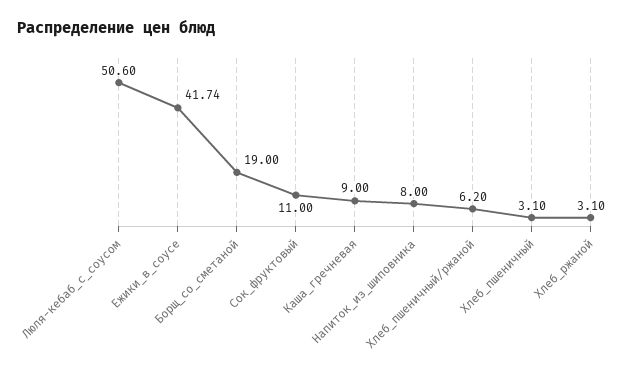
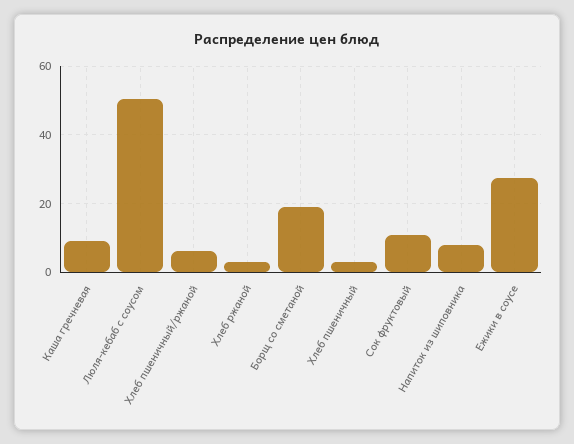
  {
    "Люля-кебаб_с_соусом": 50.6,
-   "Ежики_в_соусе": 41.74,
+   "Ежики_в_соусе": 28,
    "Борщ_со_сметаной": 19,
    "Сок_фруктовый": 11,
    "Каша_гречневая": 9,
    "Напиток_из_шиповника": 8,
    "Хлеб_пшеничный/ржаной": 6.2,
    "Хлеб_пшеничный": 3.1,
    "Хлеб_ржаной": 3.1
  }

